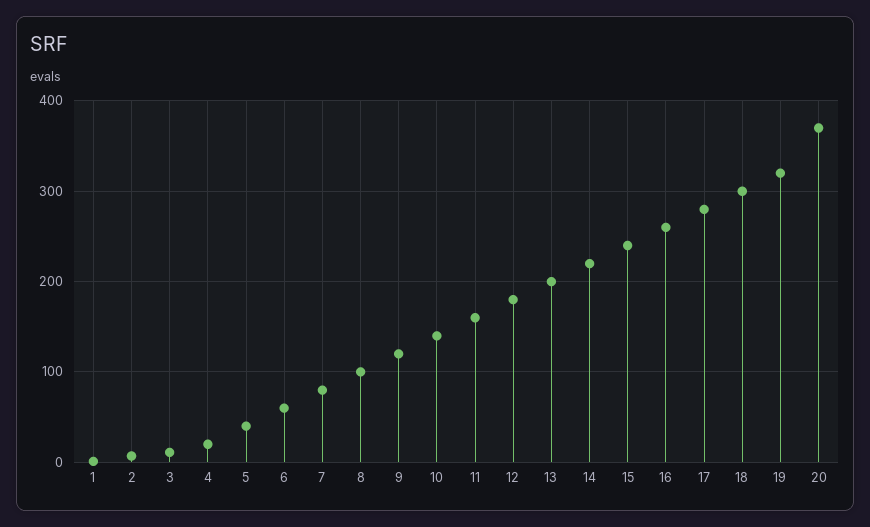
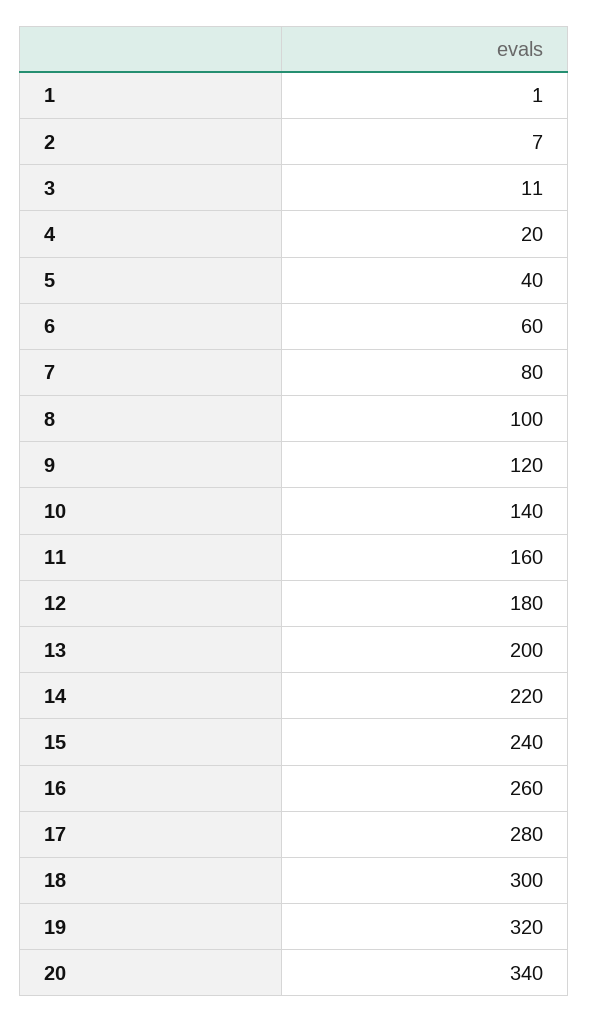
  {
    "1": 1,
    "2": 7,
    "3": 11,
    "4": 20,
    "5": 40,
    "6": 60,
    "7": 80,
    "8": 100,
    "9": 120,
    "10": 140,
    "11": 160,
    "12": 180,
    "13": 200,
    "14": 220,
    "15": 240,
    "16": 260,
    "17": 280,
    "18": 300,
    "19": 320,
-   "20": 370
+   "20": 340
  }

